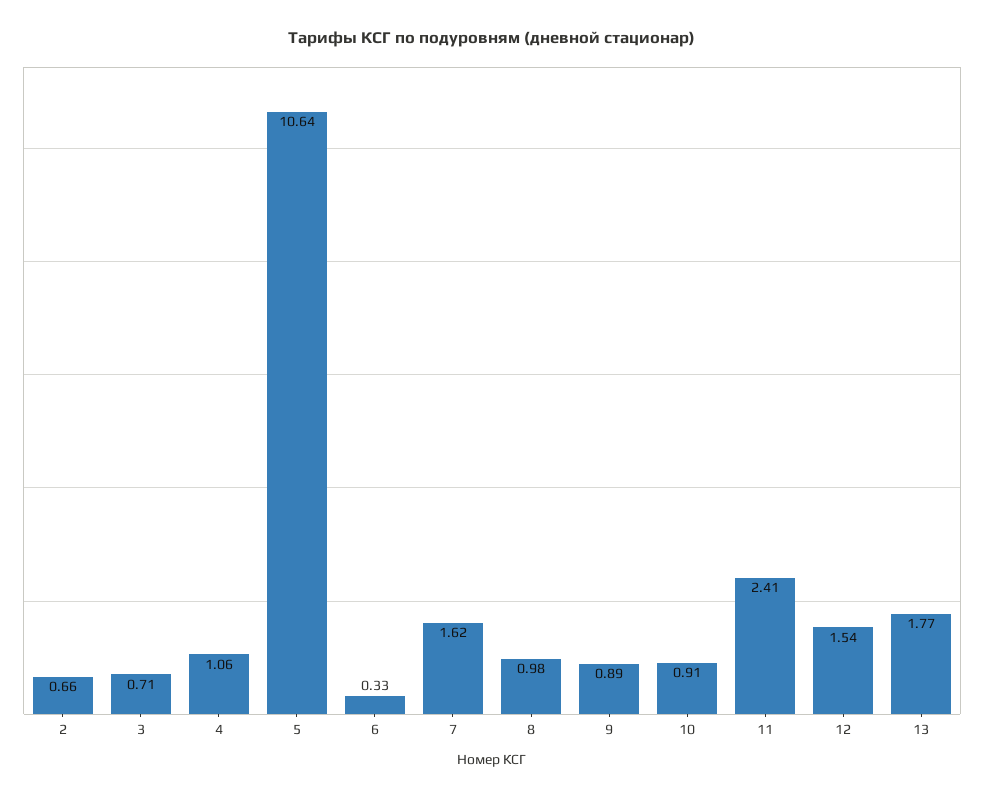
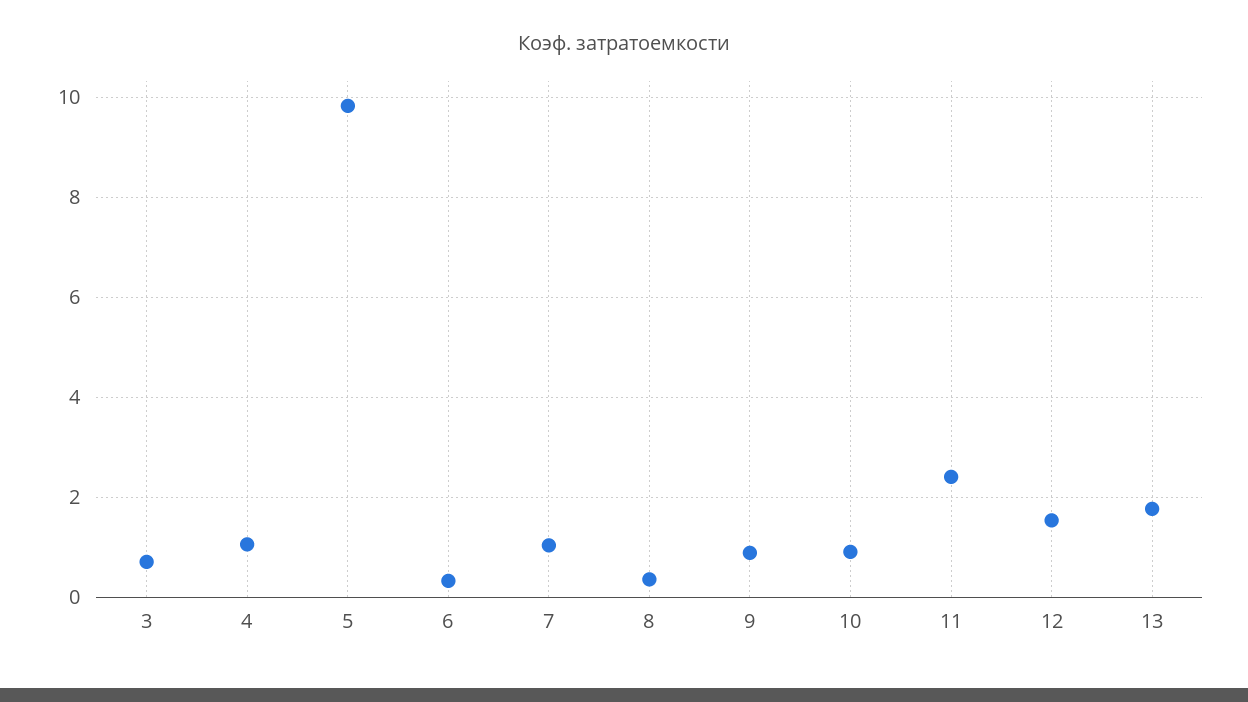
  {
-   "2": 0.66,
    "3": 0.71,
    "4": 1.06,
-   "5": 10.64,
+   "5": 9.8,
    "6": 0.33,
-   "7": 1.62,
+   "7": 1,
-   "8": 0.98,
+   "8": 0.4,
    "9": 0.89,
    "10": 0.91,
    "11": 2.41,
    "12": 1.54,
    "13": 1.77
  }

